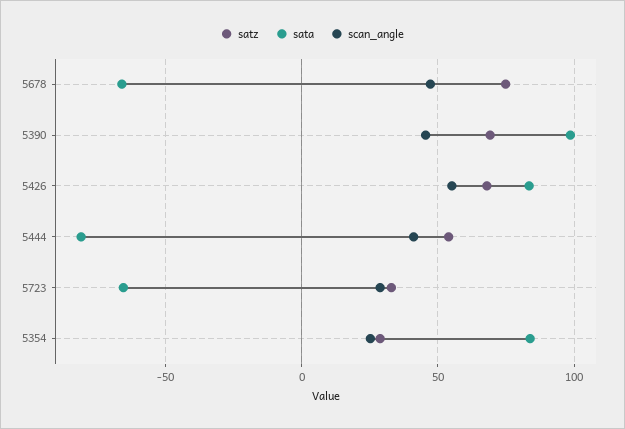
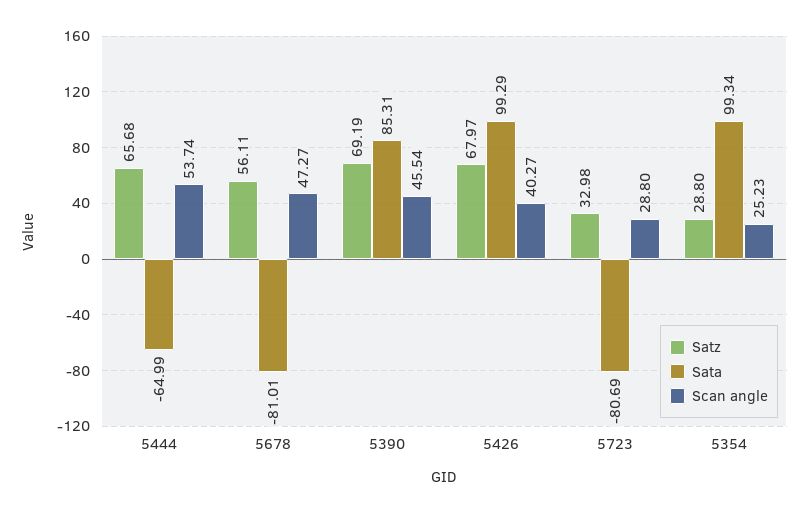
  {
    "satz": {
-     "5678": 75,
+     "5678": 56.11,
      "5390": 69.19,
      "5426": 67.97,
-     "5444": 55,
+     "5444": 65.68,
      "5723": 32.98,
      "5354": 28.8
    },
    "sata": {
-     "5678": -65,
+     "5678": -81.01,
-     "5390": 100,
+     "5390": 85.31,
-     "5426": 85,
+     "5426": 99.29,
-     "5444": -80,
+     "5444": -64.99,
-     "5723": -65,
+     "5723": -80.69,
-     "5354": 85
+     "5354": 99.34
    },
    "scan_angle": {
      "5678": 47.27,
      "5390": 45.54,
-     "5426": 55,
+     "5426": 40.27,
-     "5444": 40,
+     "5444": 53.74,
      "5723": 28.8,
      "5354": 25.23
    }
  }

